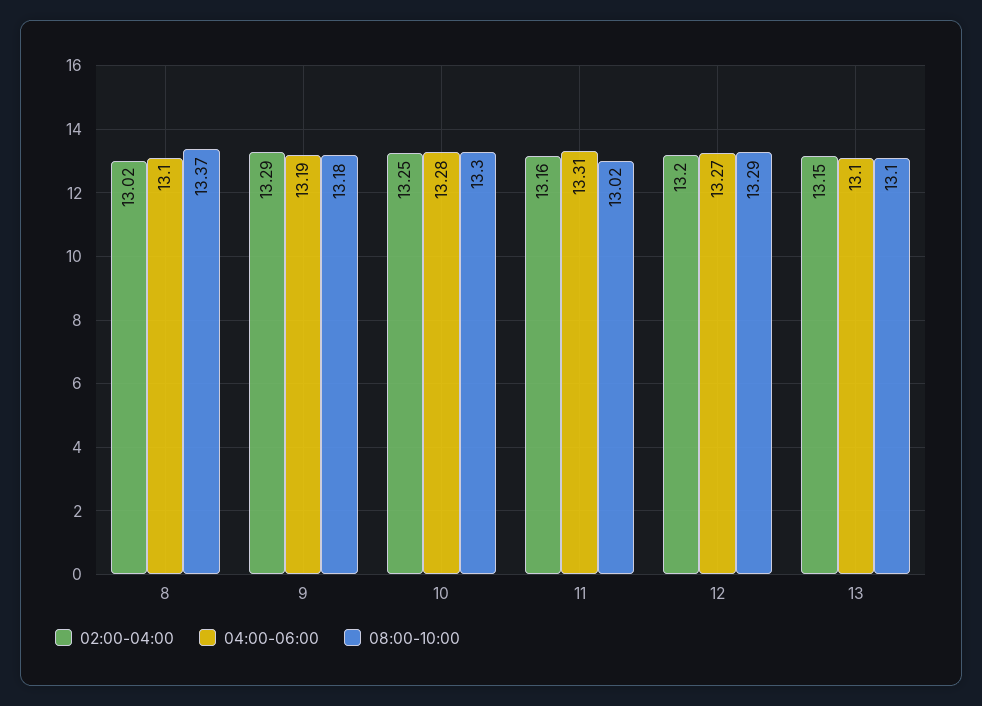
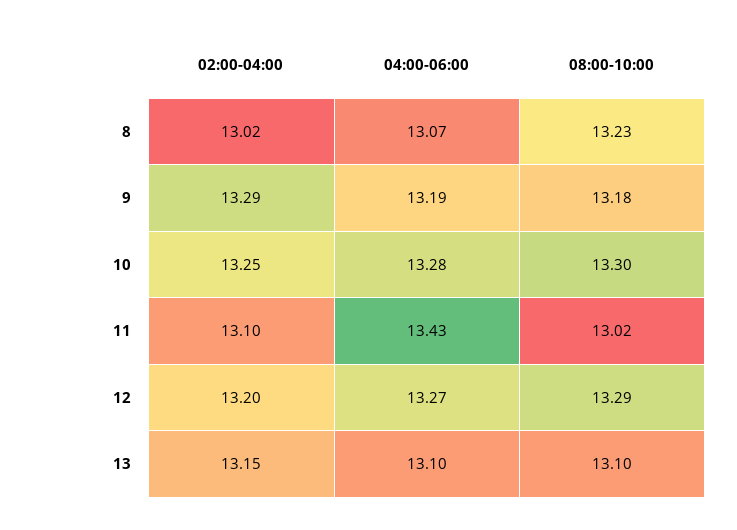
  {
    "02:00-04:00": {
      "8": 13.02,
      "9": 13.29,
      "10": 13.25,
-     "11": 13.16,
+     "11": 13.1,
      "12": 13.2,
      "13": 13.15
    },
    "04:00-06:00": {
-     "8": 13.1,
+     "8": 13.07,
      "9": 13.19,
      "10": 13.28,
-     "11": 13.31,
+     "11": 13.43,
      "12": 13.27,
      "13": 13.1
    },
    "08:00-10:00": {
-     "8": 13.37,
+     "8": 13.23,
      "9": 13.18,
      "10": 13.3,
      "11": 13.02,
      "12": 13.29,
      "13": 13.1
    }
  }

